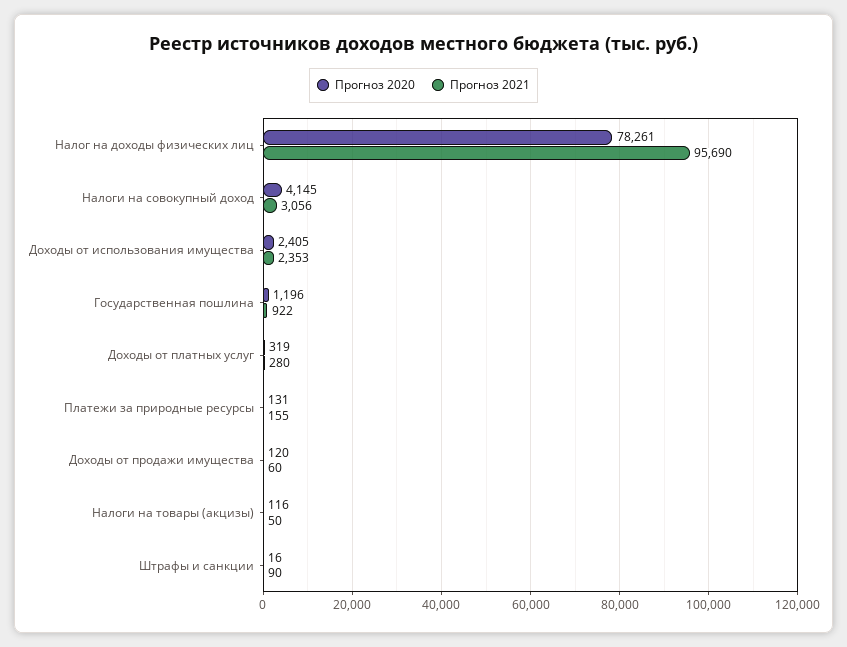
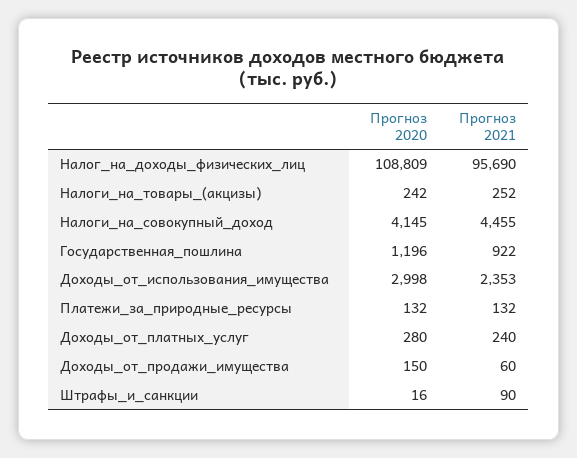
  {
    "Прогноз 2020": {
-     "Налог на доходы физических лиц": 78261,
+     "Налог на доходы физических лиц": 108809,
      "Налоги на совокупный доход": 4145,
-     "Доходы от использования имущества": 2405,
+     "Доходы от использования имущества": 2998,
      "Государственная пошлина": 1196,
-     "Доходы от платных услуг": 319,
+     "Доходы от платных услуг": 280,
-     "Платежи за природные ресурсы": 131,
+     "Платежи за природные ресурсы": 132,
-     "Доходы от продажи имущества": 120,
+     "Доходы от продажи имущества": 150,
-     "Налоги на товары (акцизы)": 116,
+     "Налоги на товары (акцизы)": 242,
      "Штрафы и санкции": 16
    },
    "Прогноз 2021": {
      "Налог на доходы физических лиц": 95690,
-     "Налоги на совокупный доход": 3056,
+     "Налоги на совокупный доход": 4455,
      "Доходы от использования имущества": 2353,
      "Государственная пошлина": 922,
-     "Доходы от платных услуг": 280,
+     "Доходы от платных услуг": 240,
-     "Платежи за природные ресурсы": 155,
+     "Платежи за природные ресурсы": 132,
      "Доходы от продажи имущества": 60,
-     "Налоги на товары (акцизы)": 50,
+     "Налоги на товары (акцизы)": 252,
      "Штрафы и санкции": 90
    }
  }

